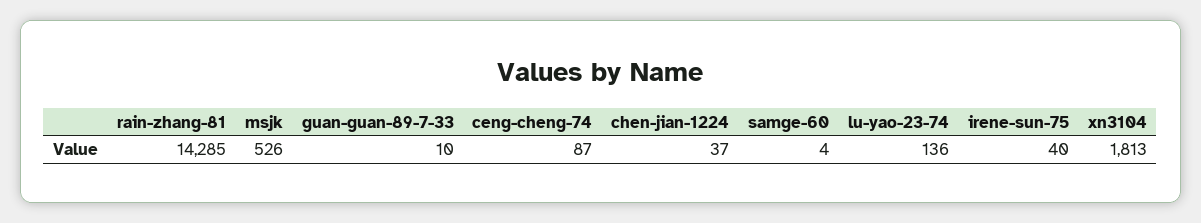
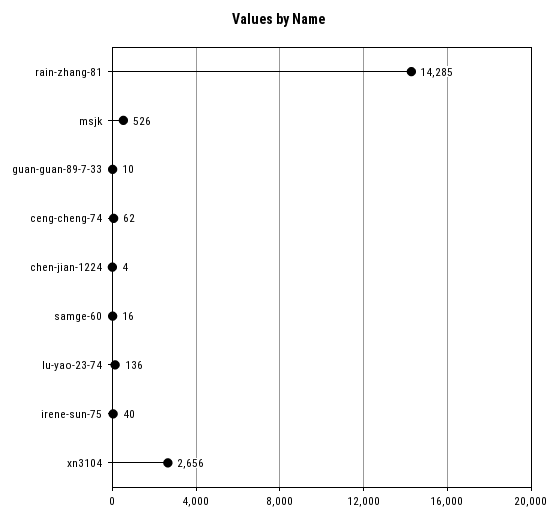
  {
    "rain-zhang-81": 14285,
    "msjk": 526,
    "guan-guan-89-7-33": 10,
-   "ceng-cheng-74": 87,
+   "ceng-cheng-74": 62,
-   "chen-jian-1224": 37,
+   "chen-jian-1224": 4,
-   "samge-60": 4,
+   "samge-60": 16,
    "lu-yao-23-74": 136,
    "irene-sun-75": 40,
-   "xn3104": 1813
+   "xn3104": 2656
  }

